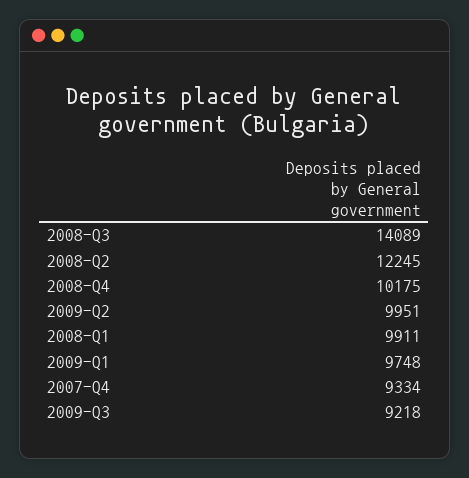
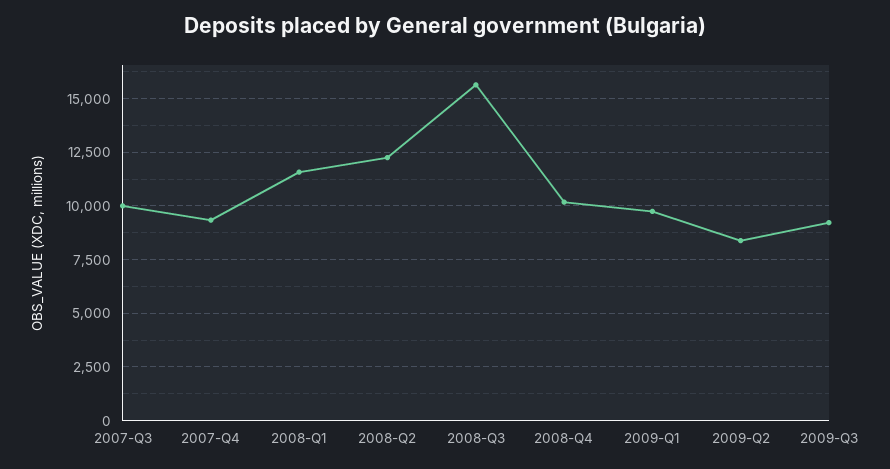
  {
-   "2008-Q3": 14089,
+   "2008-Q3": 15500,
    "2008-Q2": 12245,
    "2008-Q4": 10175,
-   "2009-Q2": 9951,
+   "2009-Q2": 8500,
-   "2008-Q1": 9911,
+   "2008-Q1": 11500,
    "2009-Q1": 9748,
    "2007-Q4": 9334,
-   "2009-Q3": 9218
+   "2009-Q3": 9218,
+   "2007-Q3": 10000
  }

